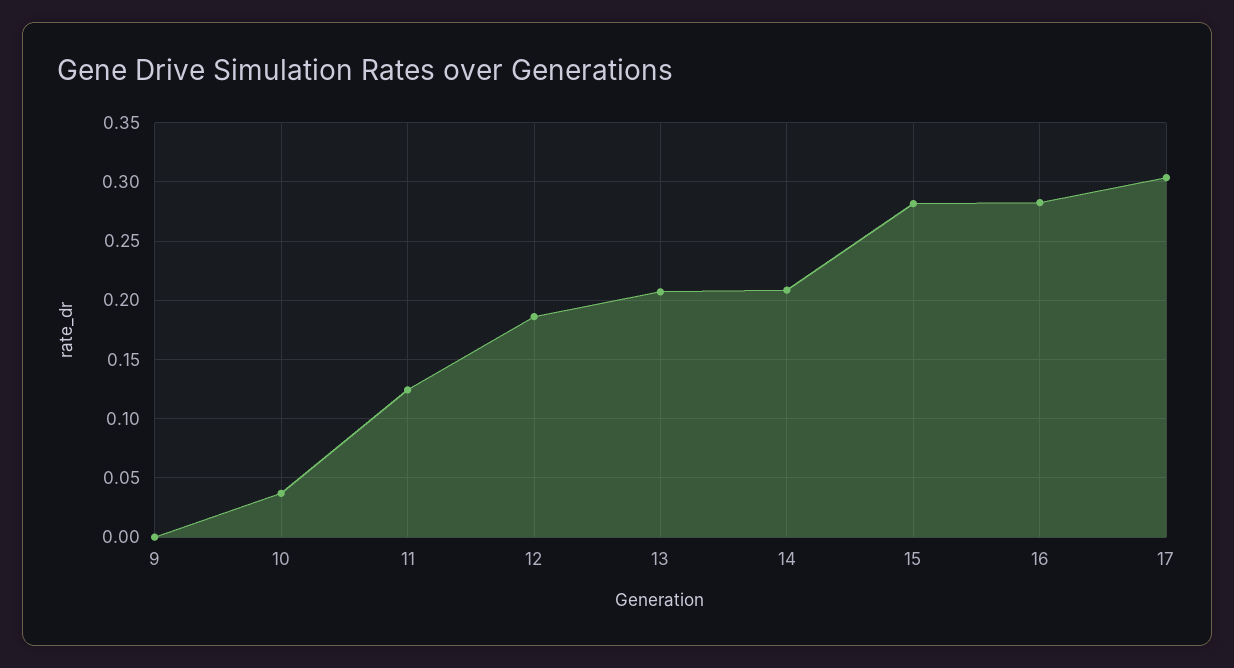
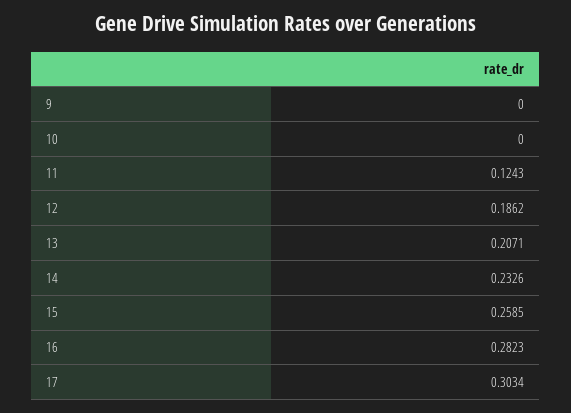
  {
    "9": 0,
-   "10": 0.04,
+   "10": 0,
    "11": 0.1243,
    "12": 0.1862,
    "13": 0.2071,
-   "14": 0.21,
+   "14": 0.2326,
-   "15": 0.28,
+   "15": 0.2585,
    "16": 0.2823,
    "17": 0.3034
  }

